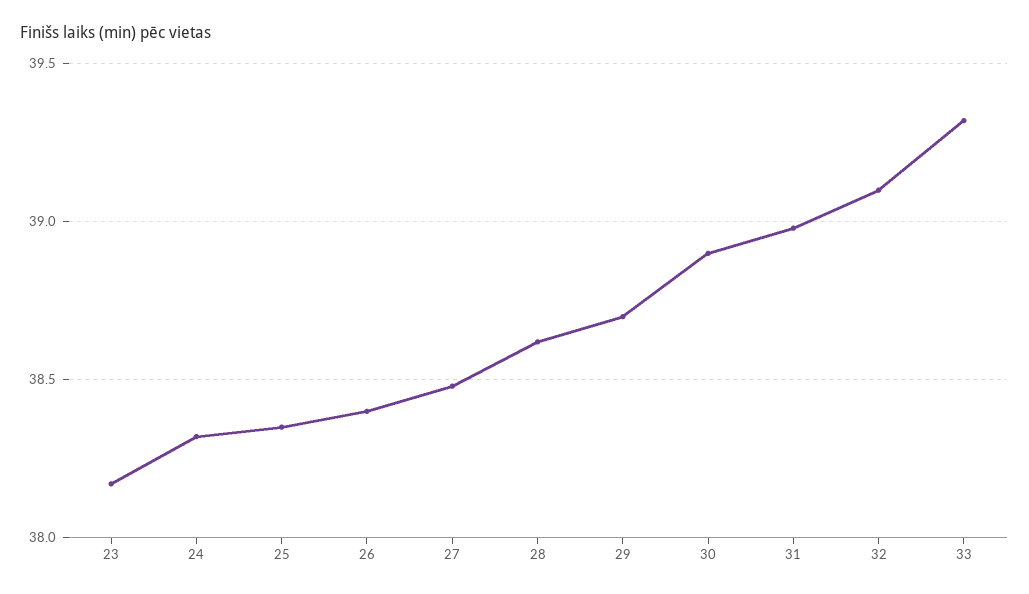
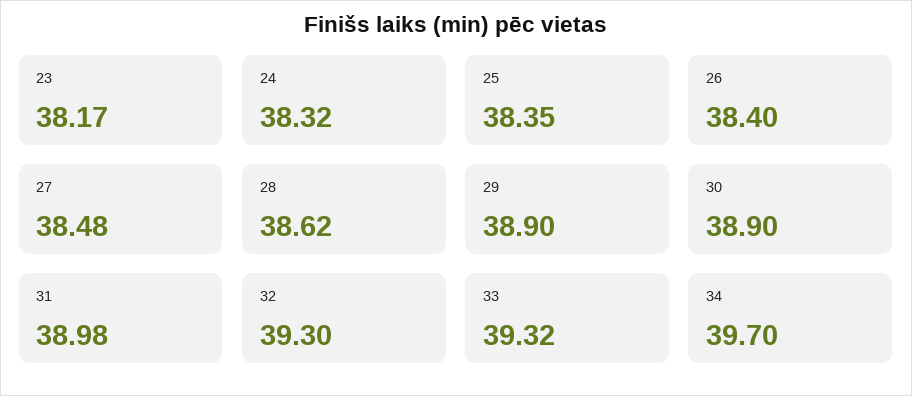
  {
    "23": 38.17,
    "24": 38.32,
    "25": 38.35,
    "26": 38.4,
    "27": 38.48,
    "28": 38.62,
-   "29": 38.7,
+   "29": 38.9,
    "30": 38.9,
    "31": 38.98,
-   "32": 39.1,
+   "32": 39.3,
-   "33": 39.32
+   "33": 39.32,
+   "34": 39.7
  }

